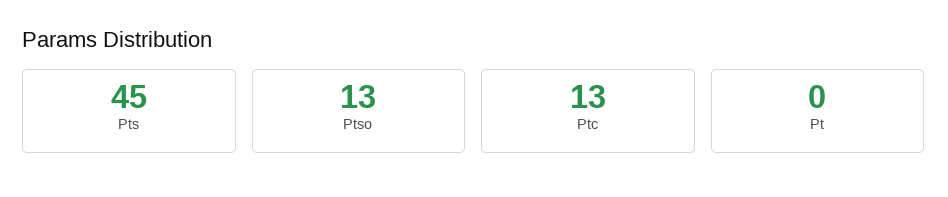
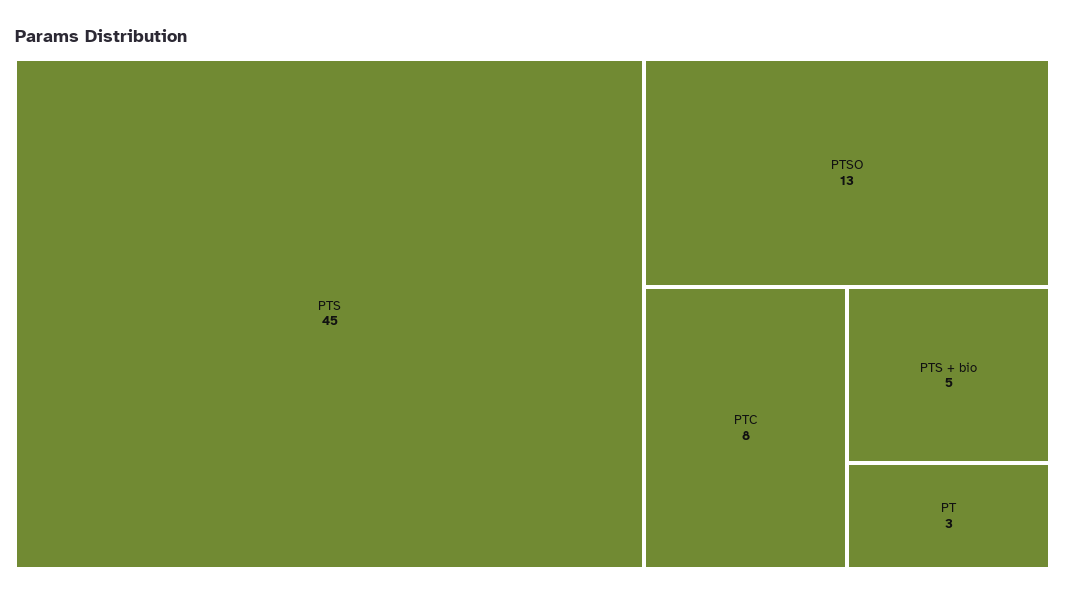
  {
    "Pts": 45,
    "Ptso": 13,
-   "Ptc": 13,
+   "Ptc": 8,
-   "Pt": 0
+   "Pt": 3,
+   "PTS + bio": 5
  }

